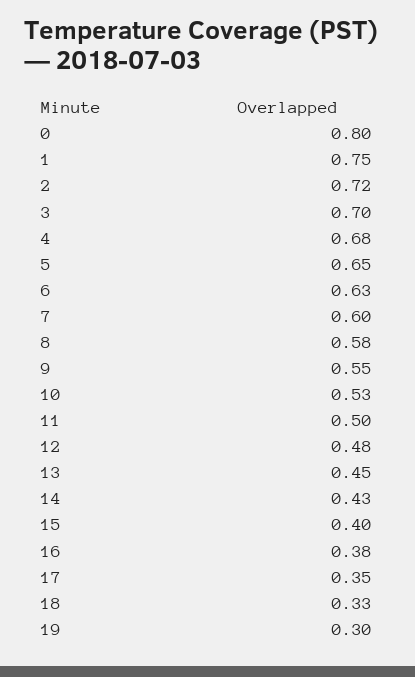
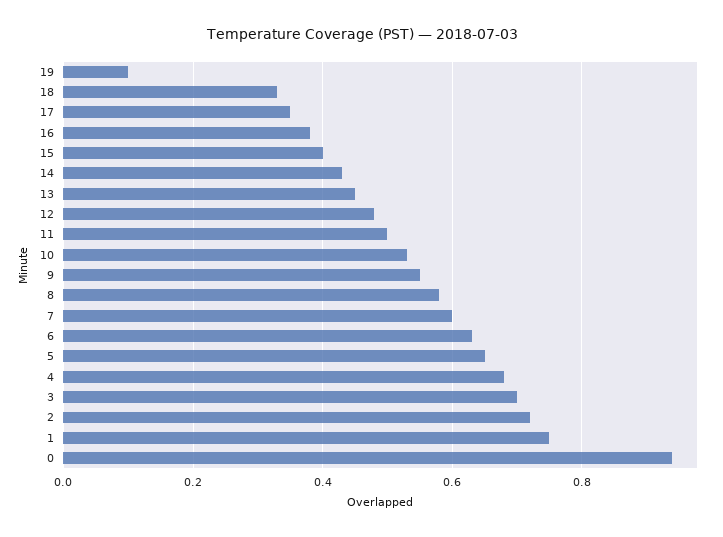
  {
-   "0": 0.8,
+   "0": 0.95,
    "1": 0.75,
    "2": 0.72,
    "3": 0.7,
    "4": 0.68,
    "5": 0.65,
    "6": 0.63,
    "7": 0.6,
    "8": 0.58,
    "9": 0.55,
    "10": 0.53,
    "11": 0.5,
    "12": 0.48,
    "13": 0.45,
    "14": 0.43,
    "15": 0.4,
    "16": 0.38,
    "17": 0.35,
    "18": 0.33,
-   "19": 0.3
+   "19": 0.1
  }

